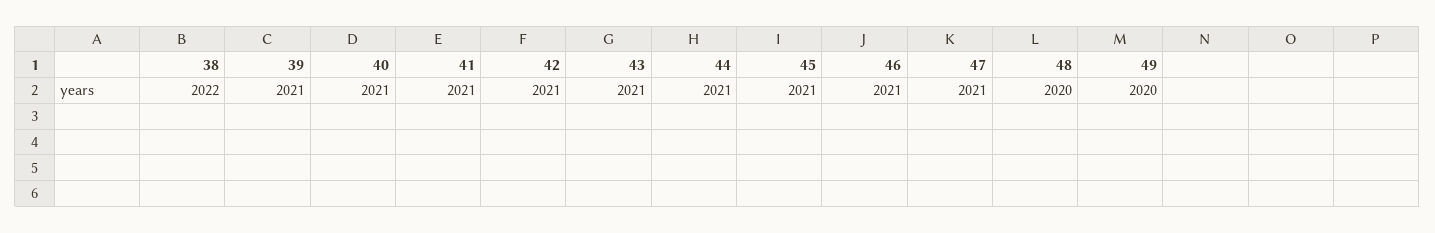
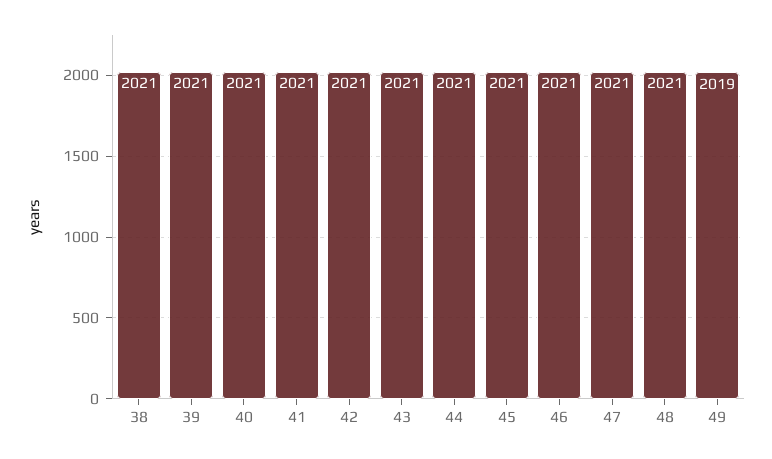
  {
-   "38": 2022,
+   "38": 2021,
    "39": 2021,
    "40": 2021,
    "41": 2021,
    "42": 2021,
    "43": 2021,
    "44": 2021,
    "45": 2021,
    "46": 2021,
    "47": 2021,
-   "48": 2020,
+   "48": 2021,
-   "49": 2020
+   "49": 2019
  }

